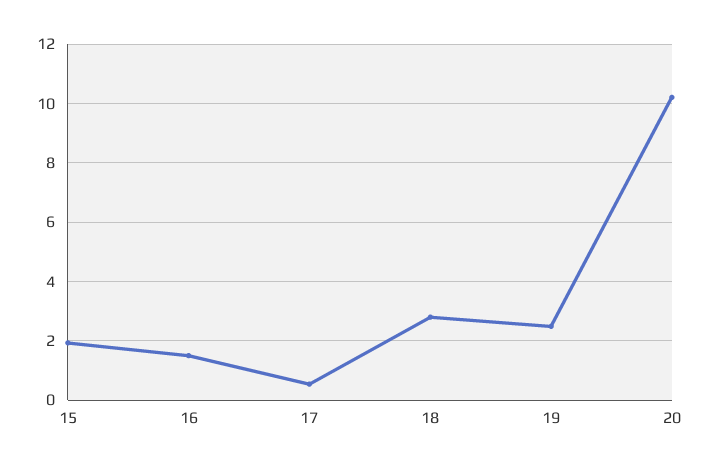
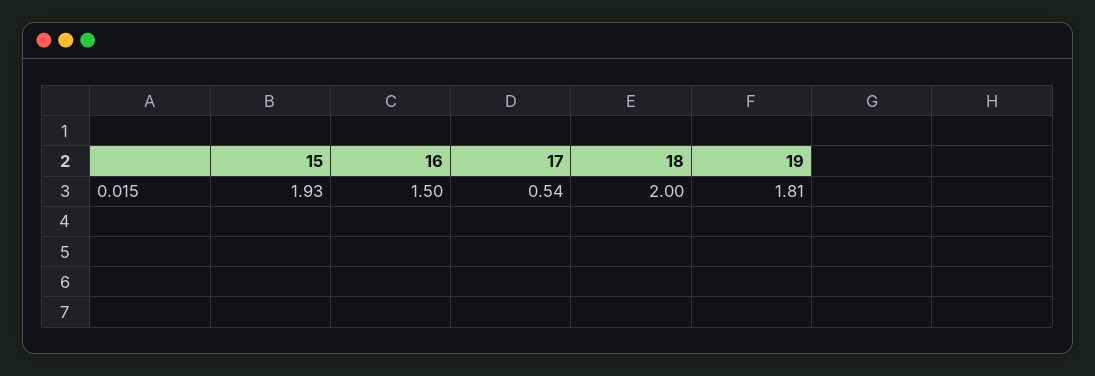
  {
    "15": 1.93,
    "16": 1.5,
    "17": 0.54,
-   "18": 2.75,
+   "18": 2,
-   "19": 2.5,
+   "19": 1.81
-   "20": 10.25
  }

